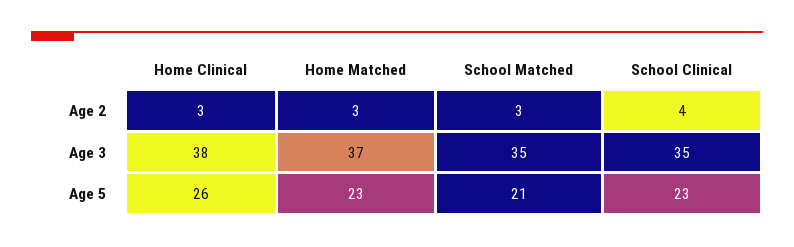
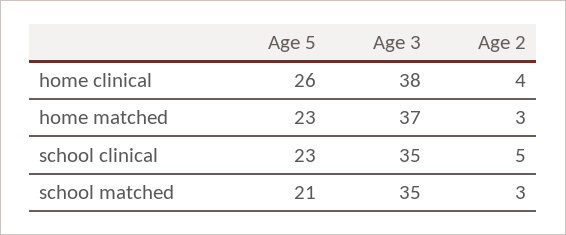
  {
    "Home Clinical": {
-     "Age 2": 3,
+     "Age 2": 4,
      "Age 3": 38,
      "Age 5": 26
    },
    "Home Matched": {
      "Age 2": 3,
      "Age 3": 37,
      "Age 5": 23
    },
    "School Matched": {
      "Age 2": 3,
      "Age 3": 35,
      "Age 5": 21
    },
    "School Clinical": {
-     "Age 2": 4,
+     "Age 2": 5,
      "Age 3": 35,
      "Age 5": 23
    }
  }

